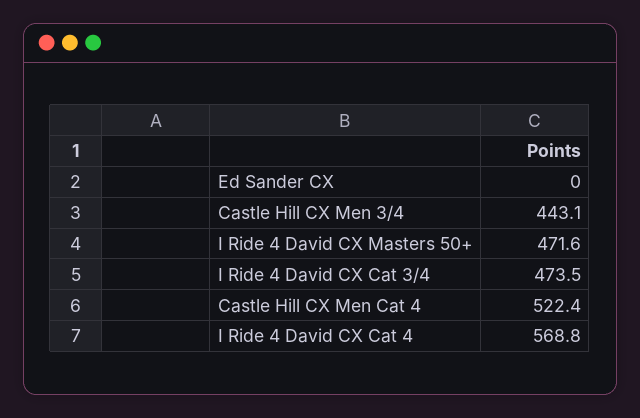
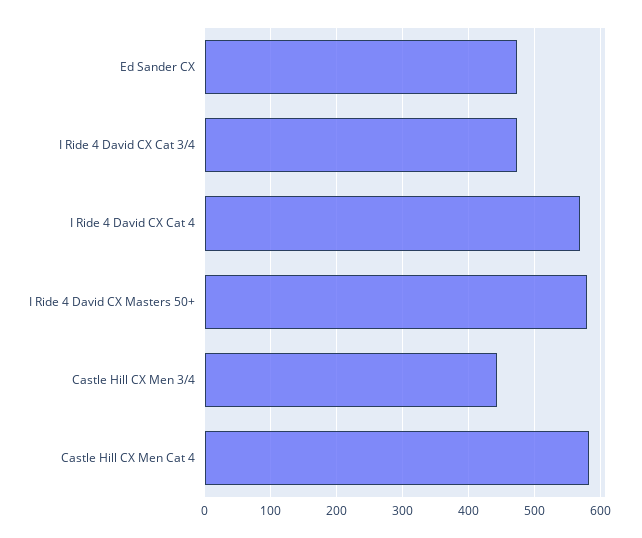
  {
-   "Ed Sander CX": 0,
+   "Ed Sander CX": 470,
    "Castle Hill CX Men 3/4": 443.1,
-   "I Ride 4 David CX Masters 50+": 471.6,
+   "I Ride 4 David CX Masters 50+": 580,
    "I Ride 4 David CX Cat 3/4": 473.5,
-   "Castle Hill CX Men Cat 4": 522.4,
+   "Castle Hill CX Men Cat 4": 580,
    "I Ride 4 David CX Cat 4": 568.8
  }

